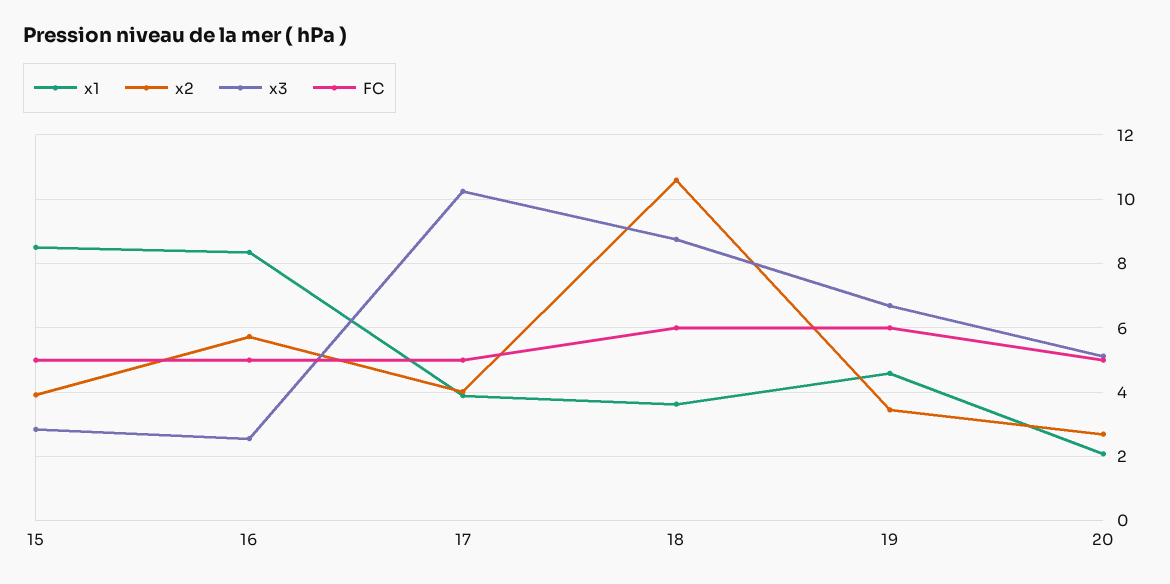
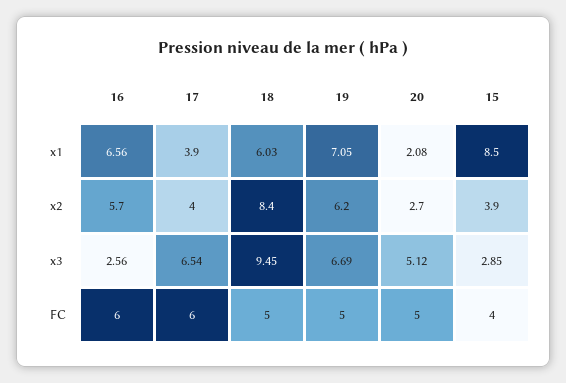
  {
    "x1": {
      "15": 8.5,
-     "16": 8.4,
+     "16": 6.56,
      "17": 3.9,
-     "18": 3.6,
+     "18": 6.03,
-     "19": 4.6,
+     "19": 7.05,
      "20": 2.08
    },
    "x2": {
      "15": 3.9,
      "16": 5.7,
      "17": 4,
-     "18": 10.6,
+     "18": 8.4,
-     "19": 3.4,
+     "19": 6.2,
      "20": 2.7
    },
    "x3": {
      "15": 2.85,
      "16": 2.56,
-     "17": 10.2,
+     "17": 6.54,
-     "18": 8.8,
+     "18": 9.45,
      "19": 6.69,
      "20": 5.12
    },
    "FC": {
-     "15": 5,
+     "15": 4,
-     "16": 5,
+     "16": 6,
-     "17": 5,
+     "17": 6,
-     "18": 6,
+     "18": 5,
-     "19": 6,
+     "19": 5,
      "20": 5
    }
  }

